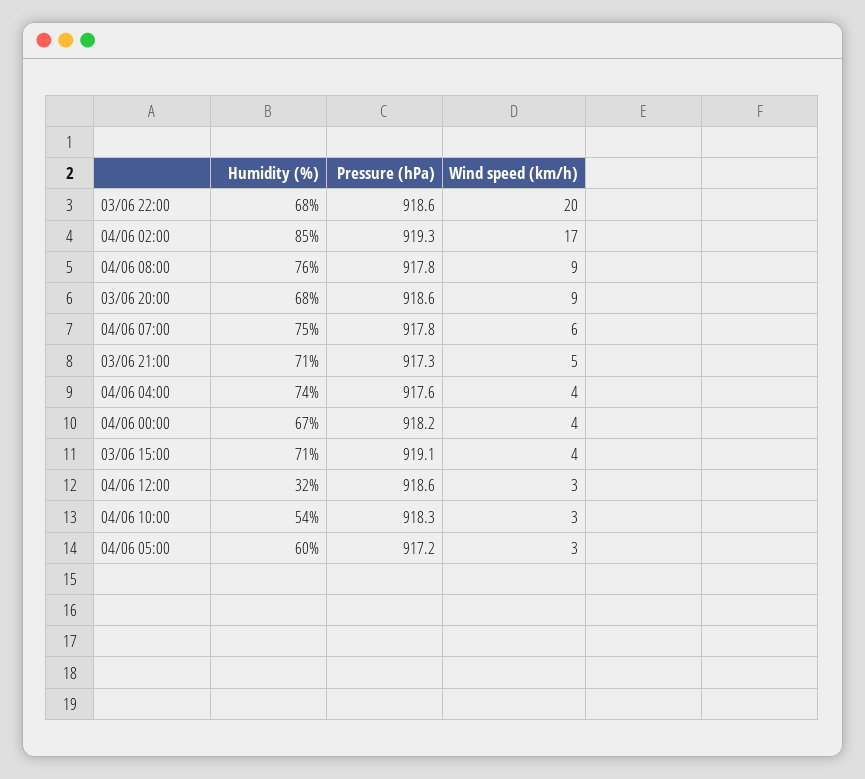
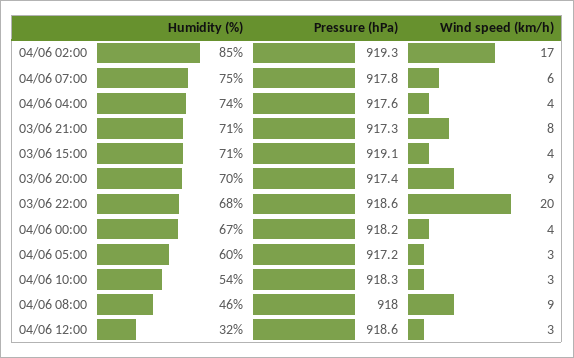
  {
    "Humidity (%)": {
      "03/06 22:00": 68,
      "04/06 02:00": 85,
-     "04/06 08:00": 76,
+     "04/06 08:00": 46,
-     "03/06 20:00": 68,
+     "03/06 20:00": 70,
      "04/06 07:00": 75,
      "03/06 21:00": 71,
      "04/06 04:00": 74,
      "04/06 00:00": 67,
      "03/06 15:00": 71,
      "04/06 12:00": 32,
      "04/06 10:00": 54,
      "04/06 05:00": 60
    },
    "Pressure (hPa)": {
      "03/06 22:00": 918.6,
      "04/06 02:00": 919.3,
-     "04/06 08:00": 917.8,
+     "04/06 08:00": 918,
-     "03/06 20:00": 918.6,
+     "03/06 20:00": 917.4,
      "04/06 07:00": 917.8,
      "03/06 21:00": 917.3,
      "04/06 04:00": 917.6,
      "04/06 00:00": 918.2,
      "03/06 15:00": 919.1,
      "04/06 12:00": 918.6,
      "04/06 10:00": 918.3,
      "04/06 05:00": 917.2
    },
    "Wind speed (km/h)": {
      "03/06 22:00": 20,
      "04/06 02:00": 17,
      "04/06 08:00": 9,
      "03/06 20:00": 9,
      "04/06 07:00": 6,
-     "03/06 21:00": 5,
+     "03/06 21:00": 8,
      "04/06 04:00": 4,
      "04/06 00:00": 4,
      "03/06 15:00": 4,
      "04/06 12:00": 3,
      "04/06 10:00": 3,
      "04/06 05:00": 3
    }
  }

